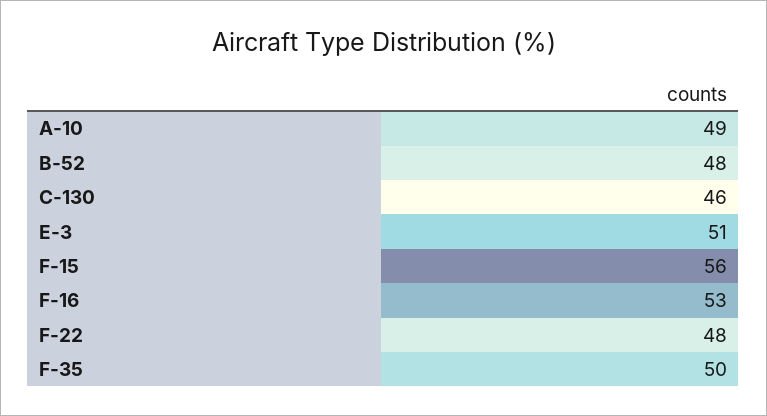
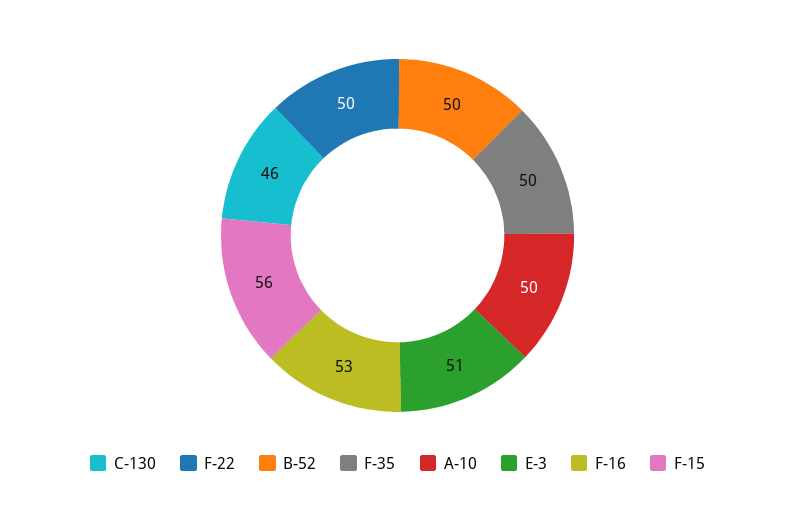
  {
-   "A-10": 49,
+   "A-10": 50,
-   "B-52": 48,
+   "B-52": 50,
    "C-130": 46,
    "E-3": 51,
    "F-15": 56,
    "F-16": 53,
-   "F-22": 48,
+   "F-22": 50,
    "F-35": 50
  }

